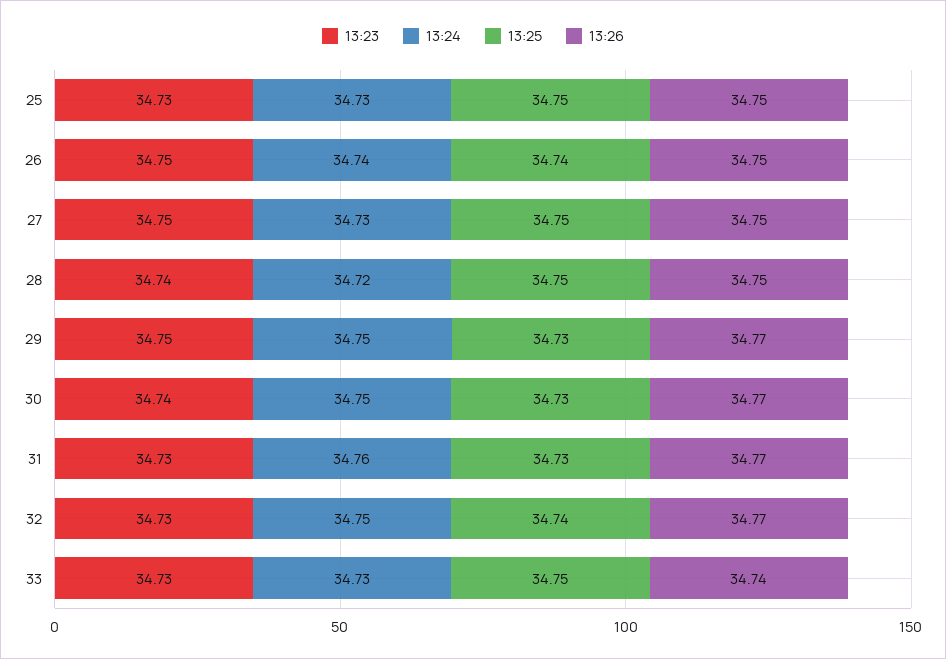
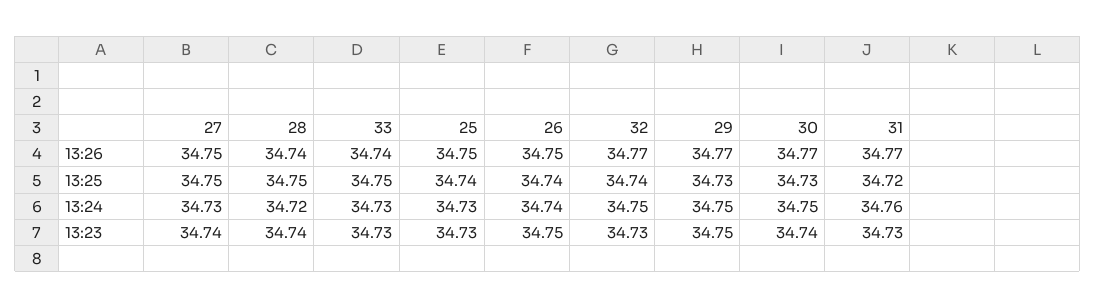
  {
    "13:23": {
      "25": 34.73,
      "26": 34.75,
-     "27": 34.75,
+     "27": 34.74,
      "28": 34.74,
      "29": 34.75,
      "30": 34.74,
      "31": 34.73,
      "32": 34.73,
      "33": 34.73
    },
    "13:24": {
      "25": 34.73,
      "26": 34.74,
      "27": 34.73,
      "28": 34.72,
      "29": 34.75,
      "30": 34.75,
      "31": 34.76,
      "32": 34.75,
      "33": 34.73
    },
    "13:25": {
-     "25": 34.75,
+     "25": 34.74,
      "26": 34.74,
      "27": 34.75,
      "28": 34.75,
      "29": 34.73,
      "30": 34.73,
-     "31": 34.73,
+     "31": 34.72,
      "32": 34.74,
      "33": 34.75
    },
    "13:26": {
      "25": 34.75,
      "26": 34.75,
      "27": 34.75,
-     "28": 34.75,
+     "28": 34.74,
      "29": 34.77,
      "30": 34.77,
      "31": 34.77,
      "32": 34.77,
      "33": 34.74
    }
  }

